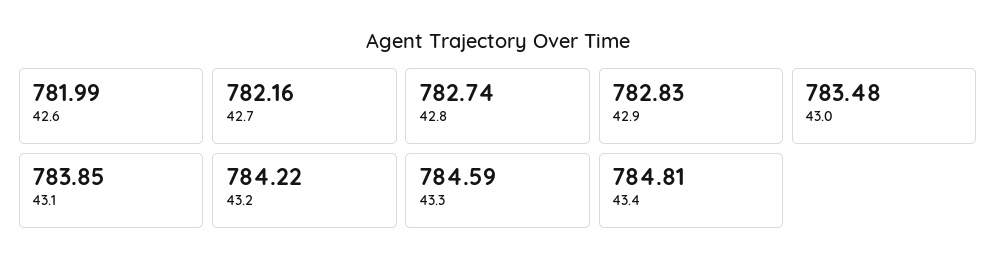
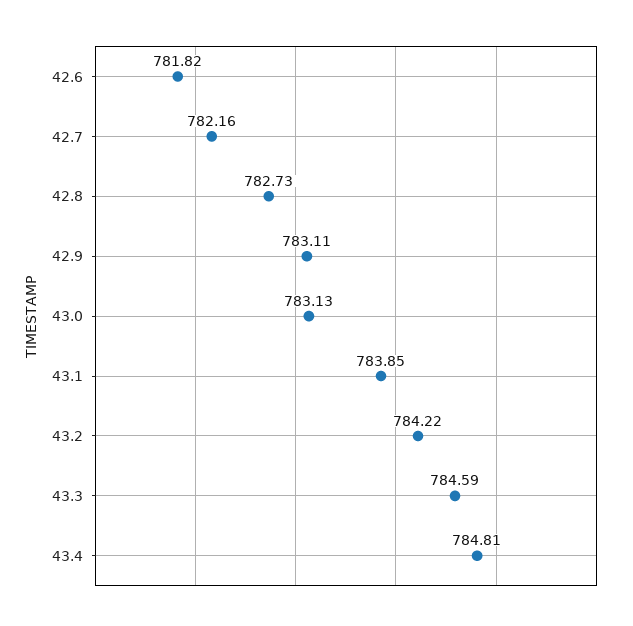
  {
-   "42.6": 781.99,
+   "42.6": 781.82,
    "42.7": 782.16,
-   "42.8": 782.74,
+   "42.8": 782.73,
-   "42.9": 782.83,
+   "42.9": 783.11,
-   "43.0": 783.48,
+   "43.0": 783.13,
    "43.1": 783.85,
    "43.2": 784.22,
    "43.3": 784.59,
    "43.4": 784.81
  }

